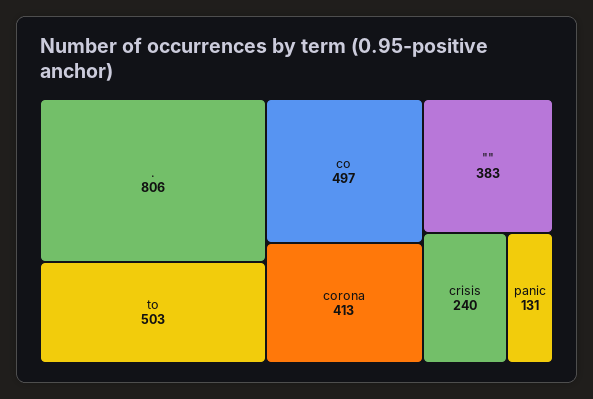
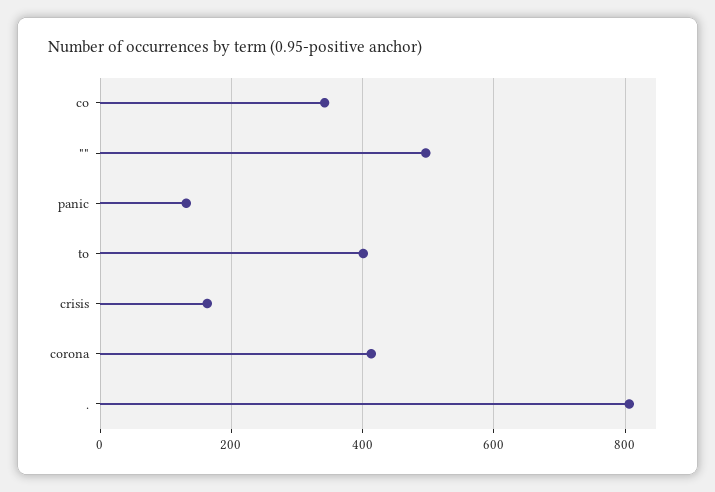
  {
    ".": 806,
-   "to": 503,
+   "to": 400,
-   "co": 497,
+   "co": 340,
    "corona": 413,
-   "\"\"": 383,
+   "\"\"": 500,
-   "crisis": 240,
+   "crisis": 160,
    "panic": 131
  }

